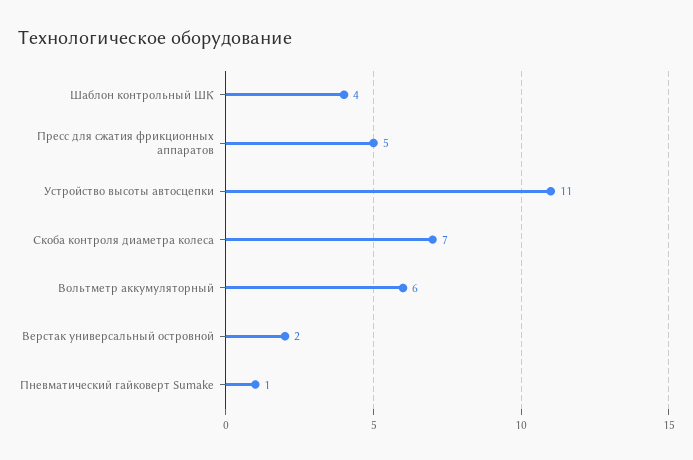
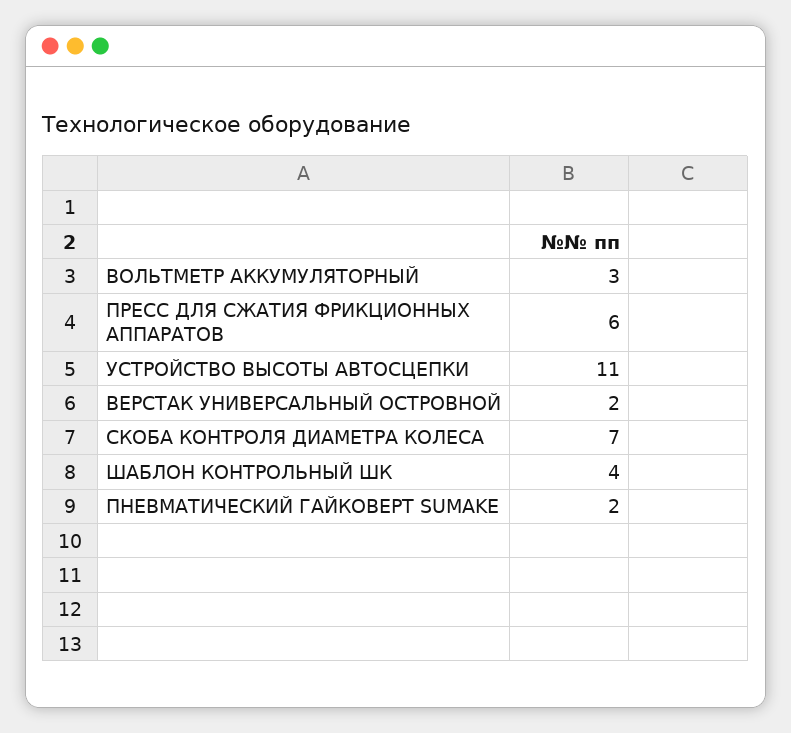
  {
    "Шаблон контрольный ШК": 4,
-   "Пресс для сжатия фрикционных аппаратов": 5,
+   "Пресс для сжатия фрикционных аппаратов": 6,
    "Устройство высоты автосцепки": 11,
    "Скоба контроля диаметра колеса": 7,
-   "Вольтметр аккумуляторный": 6,
+   "Вольтметр аккумуляторный": 3,
    "Верстак универсальный островной": 2,
-   "Пневматический гайковерт Sumake": 1
+   "Пневматический гайковерт Sumake": 2
  }

